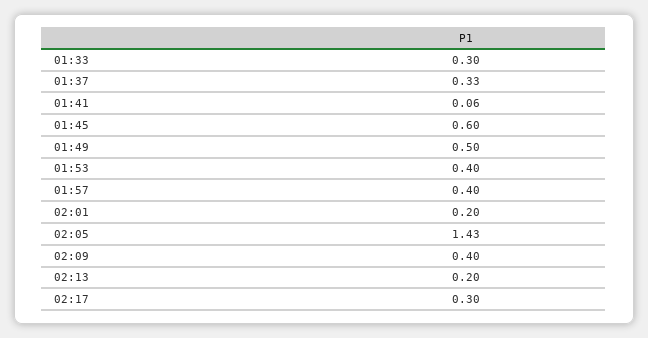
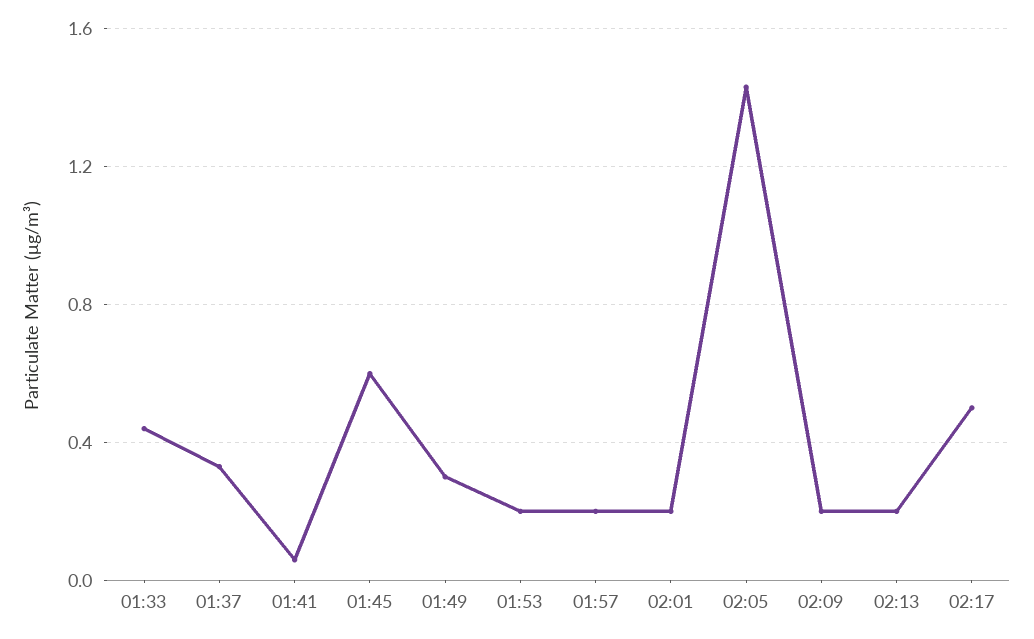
  {
-   "01:33": 0.3,
+   "01:33": 0.45,
    "01:37": 0.33,
    "01:41": 0.06,
    "01:45": 0.6,
-   "01:49": 0.5,
+   "01:49": 0.3,
-   "01:53": 0.4,
+   "01:53": 0.2,
-   "01:57": 0.4,
+   "01:57": 0.2,
    "02:01": 0.2,
    "02:05": 1.43,
-   "02:09": 0.4,
+   "02:09": 0.2,
    "02:13": 0.2,
-   "02:17": 0.3
+   "02:17": 0.5
  }

